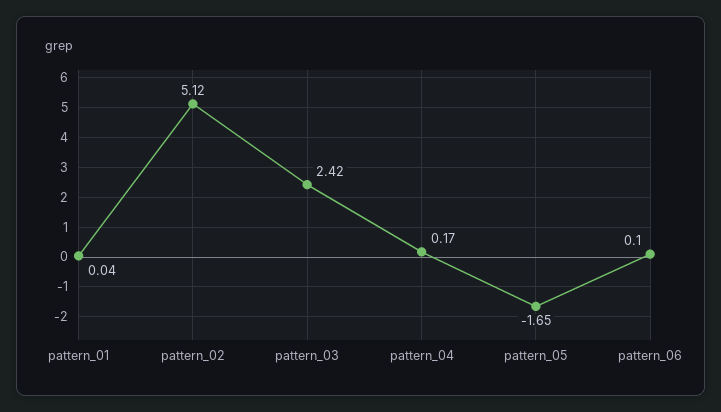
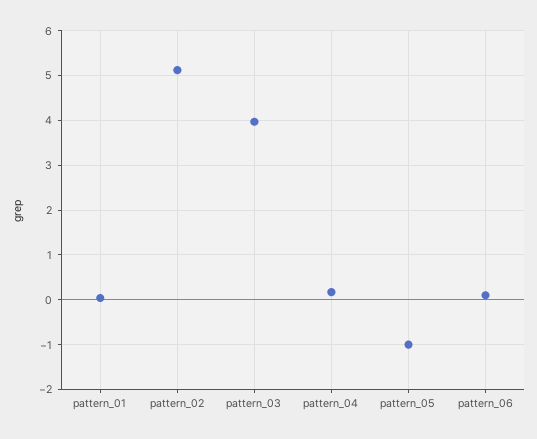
  {
    "pattern_01": 0.04,
    "pattern_02": 5.12,
-   "pattern_03": 2.42,
+   "pattern_03": 4,
    "pattern_04": 0.17,
-   "pattern_05": -1.65,
+   "pattern_05": -1,
    "pattern_06": 0.1
  }

